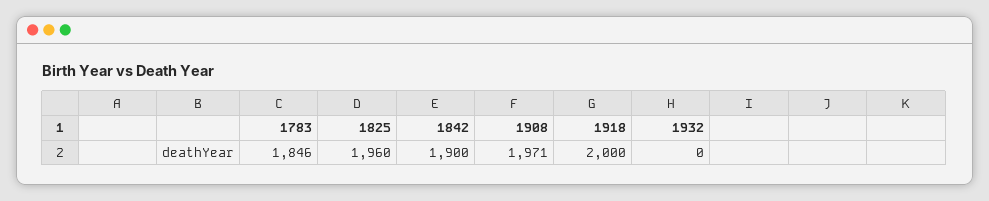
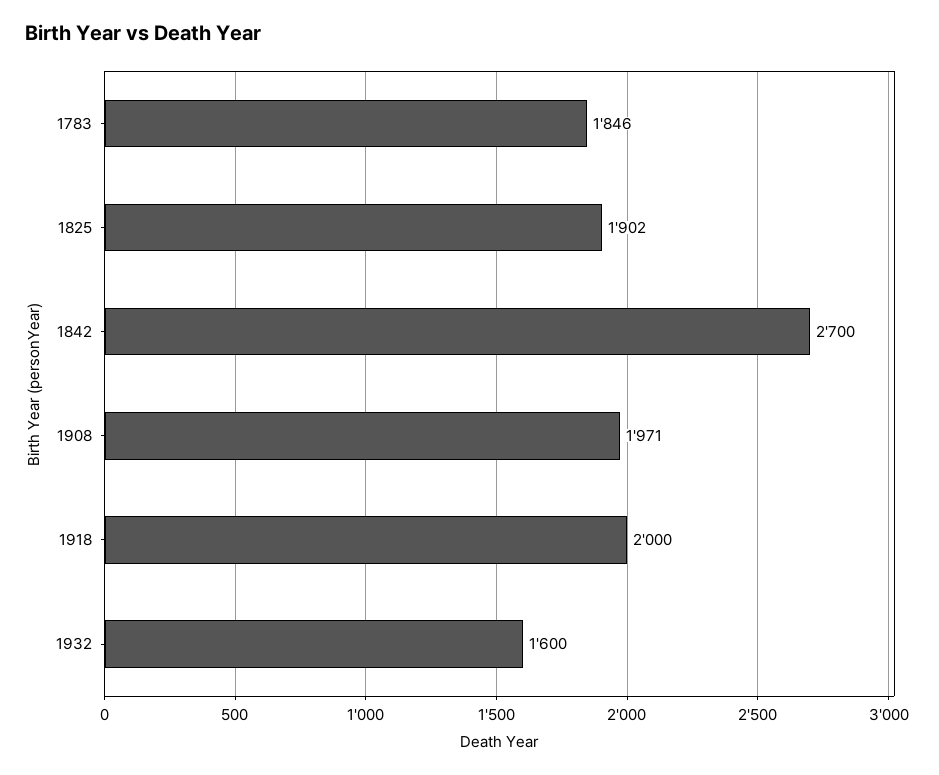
  {
    "1783": 1846,
-   "1825": 1960,
+   "1825": 1902,
-   "1842": 1900,
+   "1842": 2700,
    "1908": 1971,
    "1918": 2000,
-   "1932": 0
+   "1932": 1600
  }

